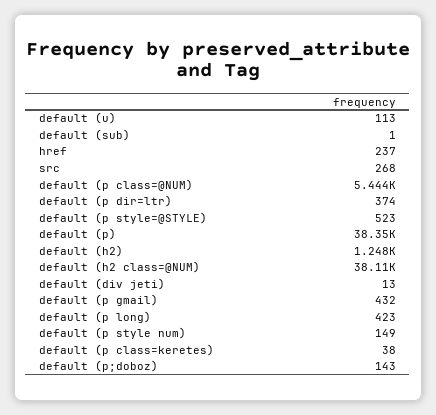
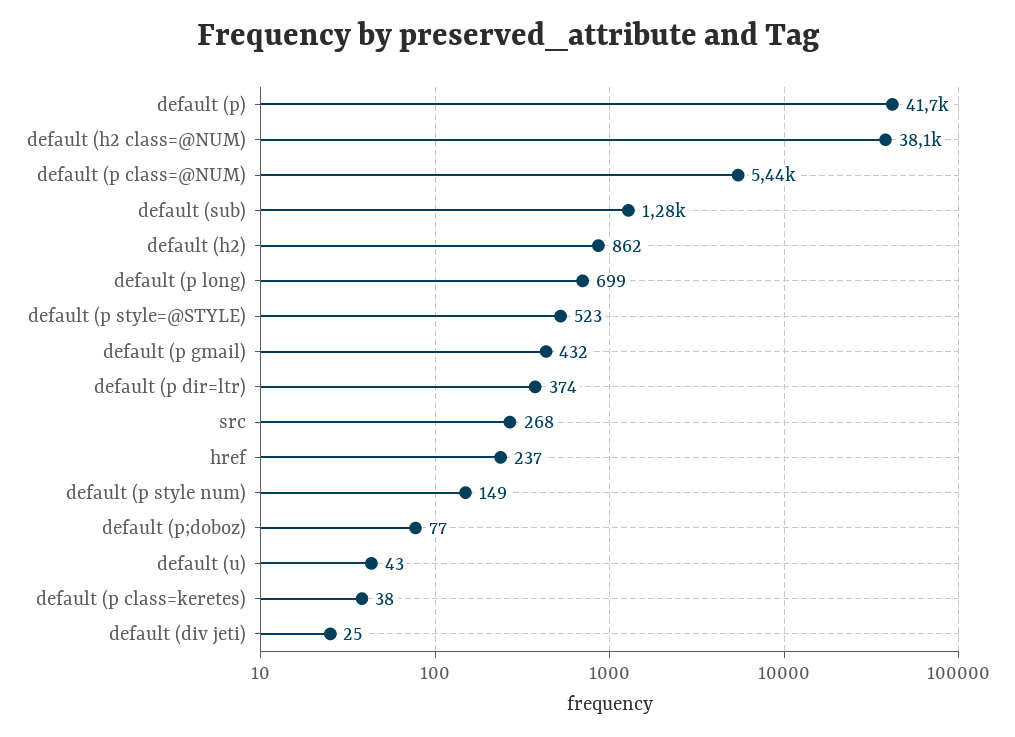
  {
-   "default (u)": 113,
+   "default (u)": 43,
-   "default (sub)": 1,
+   "default (sub)": 1280,
    "href": 237,
    "src": 268,
    "default (p class=@NUM)": 5444,
    "default (p dir=ltr)": 374,
    "default (p style=@STYLE)": 523,
-   "default (p)": 38350,
+   "default (p)": 41700,
-   "default (h2)": 1248,
+   "default (h2)": 862,
    "default (h2 class=@NUM)": 38110,
-   "default (div jeti)": 13,
+   "default (div jeti)": 25,
    "default (p gmail)": 432,
-   "default (p long)": 423,
+   "default (p long)": 699,
    "default (p style num)": 149,
    "default (p class=keretes)": 38,
-   "default (p;doboz)": 143
+   "default (p;doboz)": 77
  }

